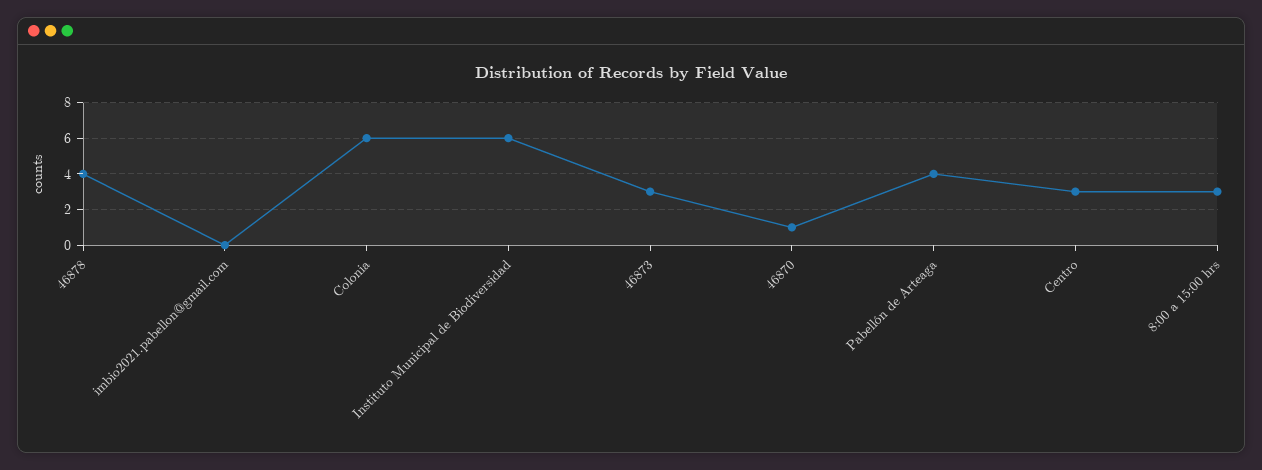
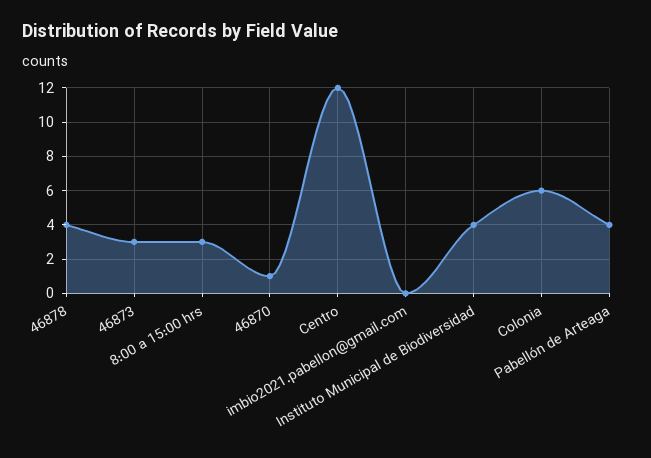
  {
    "46878": 4,
    "imbio2021.pabellon@gmail.com": 0,
    "Colonia": 6,
-   "Instituto Municipal de Biodiversidad": 6,
+   "Instituto Municipal de Biodiversidad": 4,
    "46873": 3,
    "46870": 1,
    "Pabellón de Arteaga": 4,
-   "Centro": 3,
+   "Centro": 12,
    "8:00 a 15:00 hrs": 3
  }

